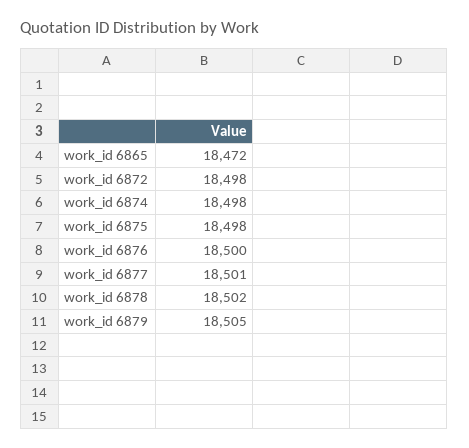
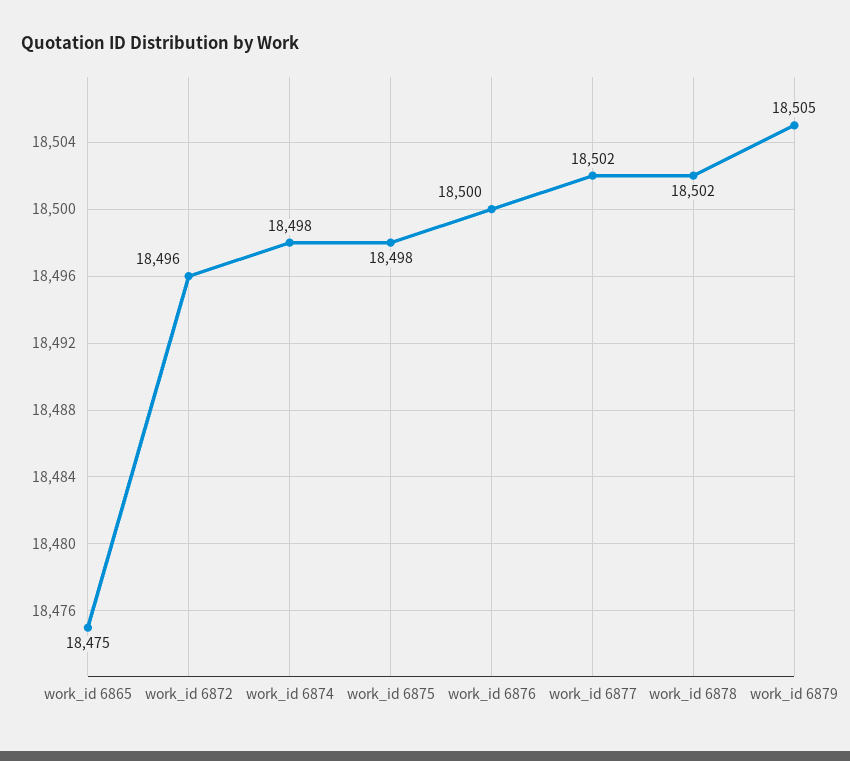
  {
-   "work_id 6865": 18472,
+   "work_id 6865": 18475,
-   "work_id 6872": 18498,
+   "work_id 6872": 18496,
    "work_id 6874": 18498,
    "work_id 6875": 18498,
    "work_id 6876": 18500,
-   "work_id 6877": 18501,
+   "work_id 6877": 18502,
    "work_id 6878": 18502,
    "work_id 6879": 18505
  }

